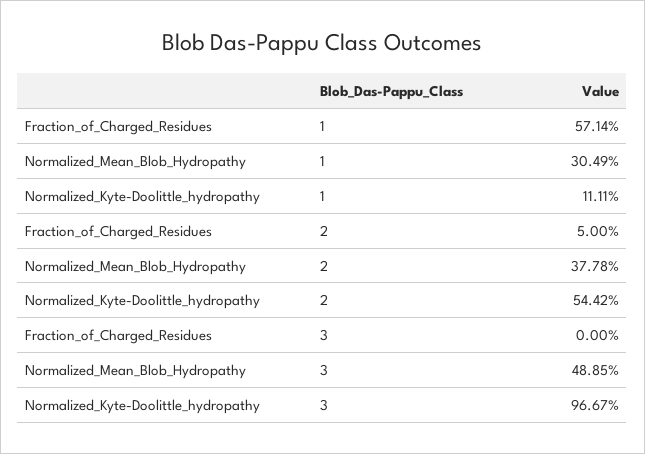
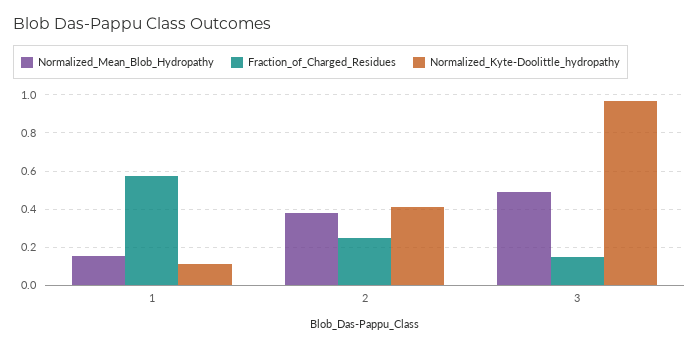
  {
    "Fraction_of_Charged_Residues": {
      "1": 0.5714,
-     "2": 0.05,
+     "2": 0.25,
-     "3": 0
+     "3": 0.15
    },
    "Normalized_Mean_Blob_Hydropathy": {
-     "1": 0.3049,
+     "1": 0.15,
      "2": 0.3778,
      "3": 0.4885
    },
    "Normalized_Kyte-Doolittle_hydropathy": {
      "1": 0.1111,
-     "2": 0.5442,
+     "2": 0.4,
      "3": 0.9667
    }
  }

